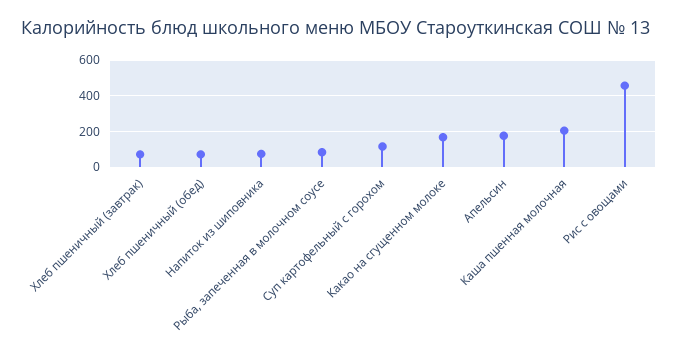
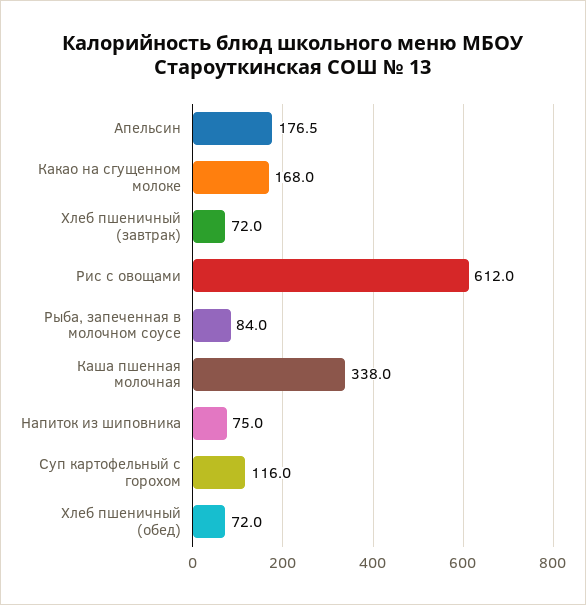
  {
    "Хлеб пшеничный (завтрак)": 72,
    "Хлеб пшеничный (обед)": 72,
    "Напиток из шиповника": 75,
    "Рыба, запеченная в молочном соусе": 84,
    "Суп картофельный с горохом": 116,
    "Какао на сгущенном молоке": 168,
    "Апельсин": 176.5,
-   "Каша пшенная молочная": 200,
+   "Каша пшенная молочная": 338,
-   "Рис с овощами": 450
+   "Рис с овощами": 612
  }

